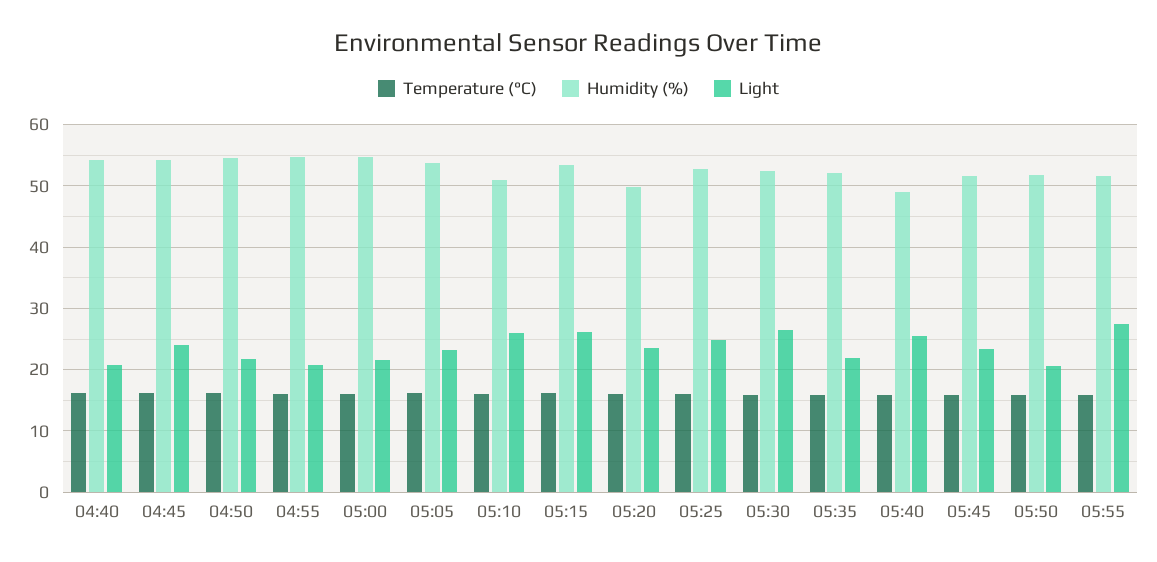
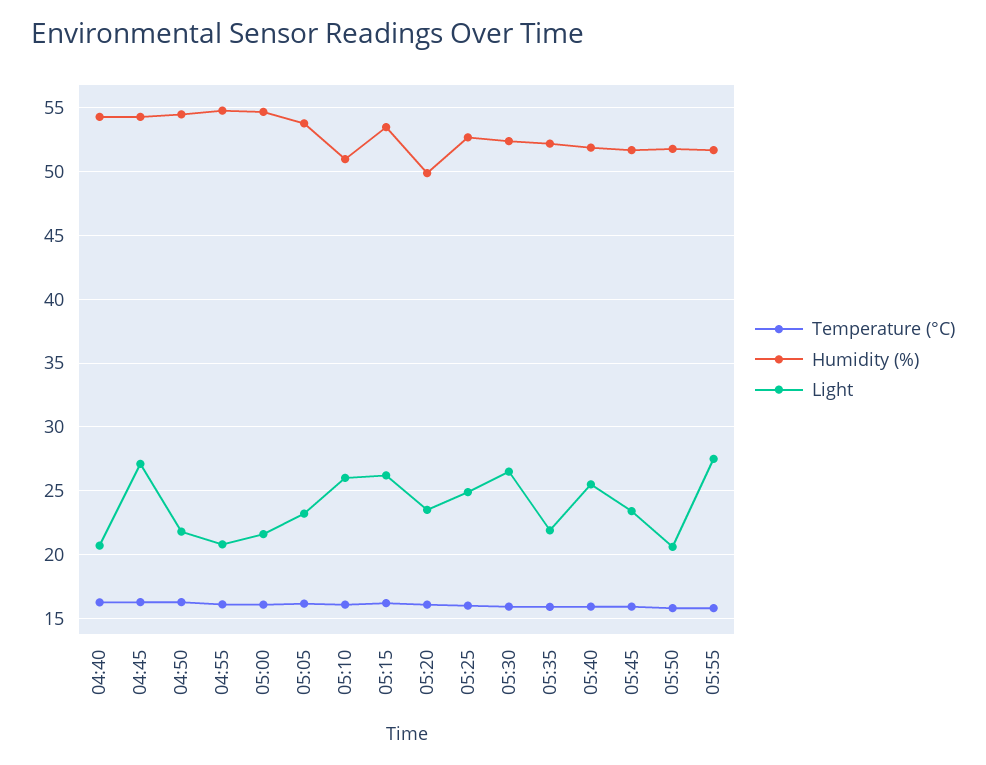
  {
    "Temperature (°C)": {
      "04:40": 16.5,
      "04:45": 16.5,
      "04:50": 16.5,
      "04:55": 16,
      "05:00": 16,
      "05:05": 16,
      "05:10": 16,
      "05:15": 16,
      "05:20": 16,
      "05:25": 16,
      "05:30": 16,
      "05:35": 16,
      "05:40": 16,
      "05:45": 16,
      "05:50": 16,
      "05:55": 16
    },
    "Humidity (%)": {
      "04:40": 54.5,
      "04:45": 54.5,
      "04:50": 54.5,
      "04:55": 55,
      "05:00": 54.5,
      "05:05": 54,
      "05:10": 51,
      "05:15": 53.5,
      "05:20": 50,
      "05:25": 52.5,
      "05:30": 52.5,
      "05:35": 52,
-     "05:40": 49,
+     "05:40": 52,
      "05:45": 51.5,
      "05:50": 52,
      "05:55": 51.5
    },
    "Light": {
      "04:40": 20.5,
-     "04:45": 24,
+     "04:45": 27,
      "04:50": 22,
      "04:55": 21,
      "05:00": 21.5,
      "05:05": 23,
      "05:10": 26,
      "05:15": 26,
      "05:20": 23.5,
      "05:25": 25,
      "05:30": 26.5,
      "05:35": 22,
      "05:40": 25.5,
      "05:45": 23.5,
      "05:50": 20.5,
      "05:55": 27.5
    }
  }

